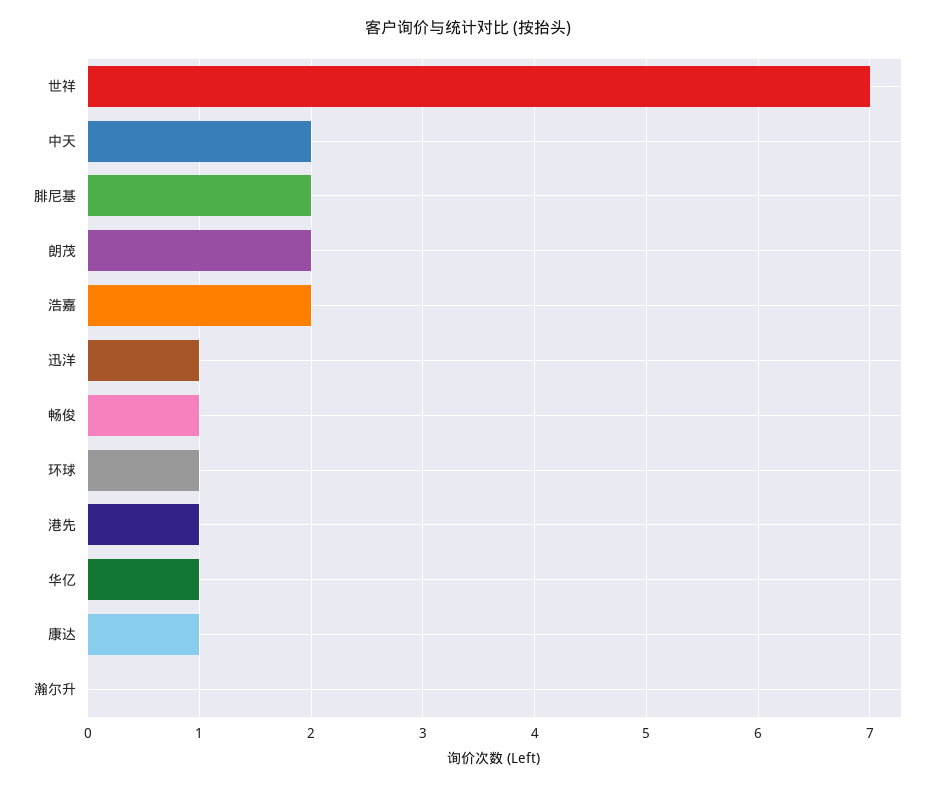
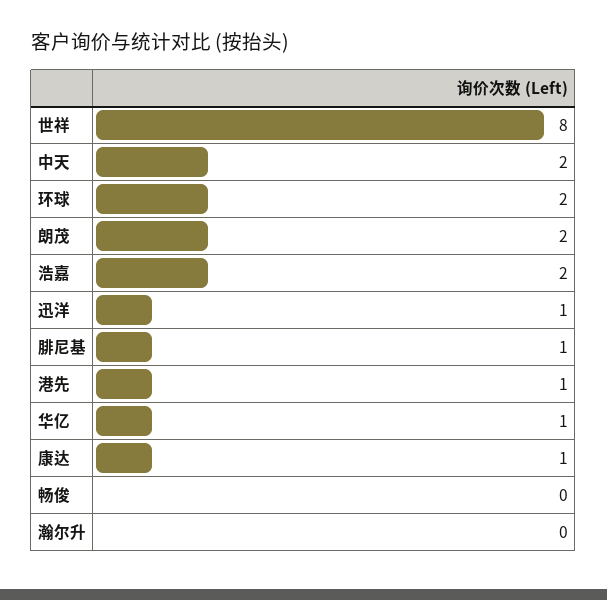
  {
-   "世祥": 7,
+   "世祥": 8,
    "中天": 2,
-   "腓尼基": 2,
+   "腓尼基": 1,
    "朗茂": 2,
    "浩嘉": 2,
    "迅洋": 1,
-   "畅俊": 1,
+   "畅俊": 0,
-   "环球": 1,
+   "环球": 2,
    "港先": 1,
    "华亿": 1,
    "康达": 1,
    "瀚尔升": 0
  }

